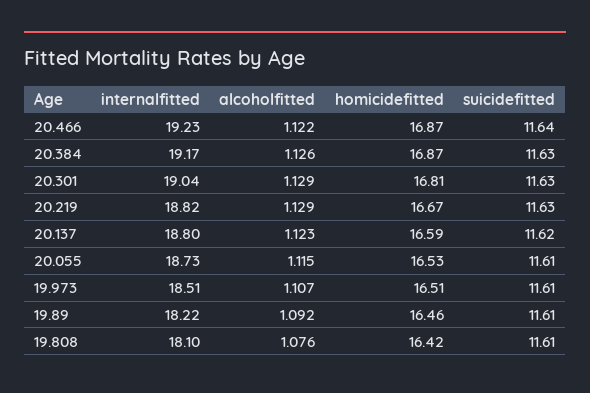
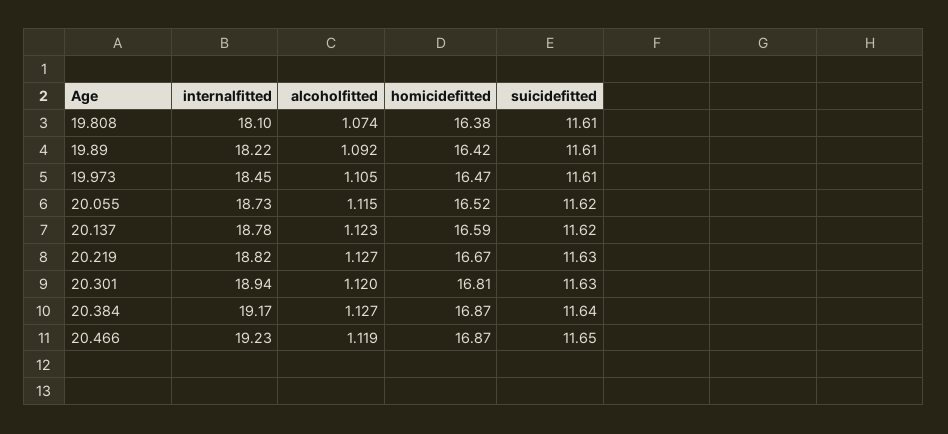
  {
    "internalfitted": {
      "20.466": 19.23,
      "20.384": 19.17,
-     "20.301": 19.04,
+     "20.301": 18.94,
      "20.219": 18.82,
-     "20.137": 18.8,
+     "20.137": 18.78,
      "20.055": 18.73,
-     "19.973": 18.51,
+     "19.973": 18.45,
      "19.89": 18.22,
      "19.808": 18.1
    },
    "alcoholfitted": {
-     "20.466": 1.122,
+     "20.466": 1.119,
-     "20.384": 1.126,
+     "20.384": 1.127,
-     "20.301": 1.129,
+     "20.301": 1.12,
-     "20.219": 1.129,
+     "20.219": 1.127,
      "20.137": 1.123,
      "20.055": 1.115,
-     "19.973": 1.107,
+     "19.973": 1.105,
      "19.89": 1.092,
-     "19.808": 1.076
+     "19.808": 1.074
    },
    "homicidefitted": {
      "20.466": 16.87,
      "20.384": 16.87,
      "20.301": 16.81,
      "20.219": 16.67,
      "20.137": 16.59,
-     "20.055": 16.53,
+     "20.055": 16.52,
-     "19.973": 16.51,
+     "19.973": 16.47,
-     "19.89": 16.46,
+     "19.89": 16.42,
-     "19.808": 16.42
+     "19.808": 16.38
    },
    "suicidefitted": {
-     "20.466": 11.64,
+     "20.466": 11.65,
-     "20.384": 11.63,
+     "20.384": 11.64,
      "20.301": 11.63,
      "20.219": 11.63,
      "20.137": 11.62,
-     "20.055": 11.61,
+     "20.055": 11.62,
      "19.973": 11.61,
      "19.89": 11.61,
      "19.808": 11.61
    }
  }

